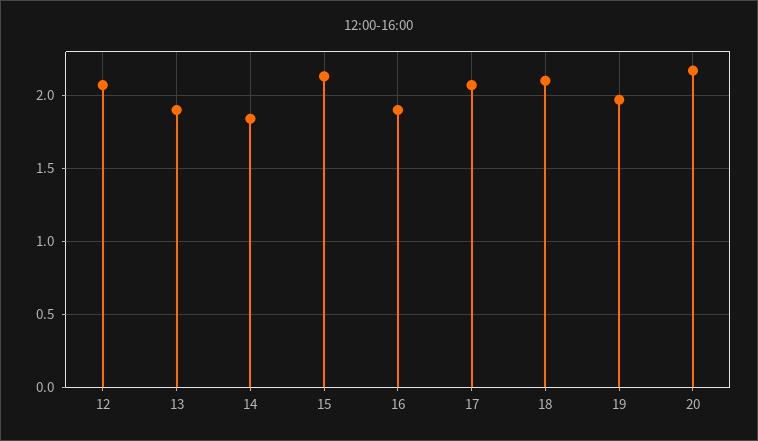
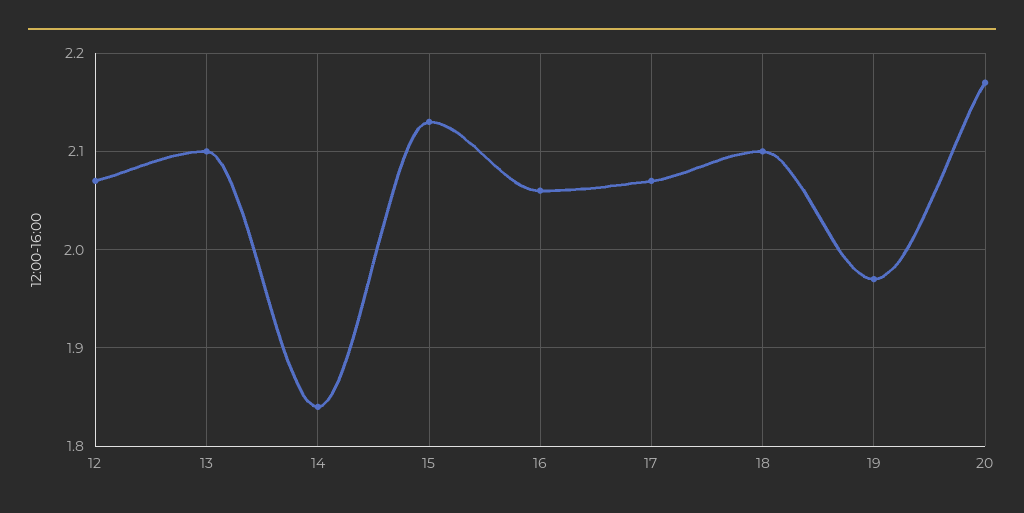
  {
    "12": 2.07,
-   "13": 1.9,
+   "13": 2.1,
    "14": 1.84,
    "15": 2.13,
-   "16": 1.9,
+   "16": 2.06,
    "17": 2.07,
    "18": 2.1,
    "19": 1.97,
    "20": 2.17
  }

